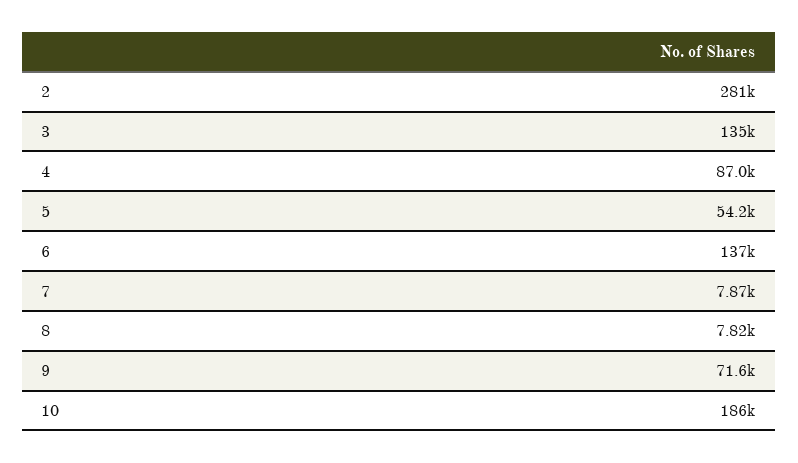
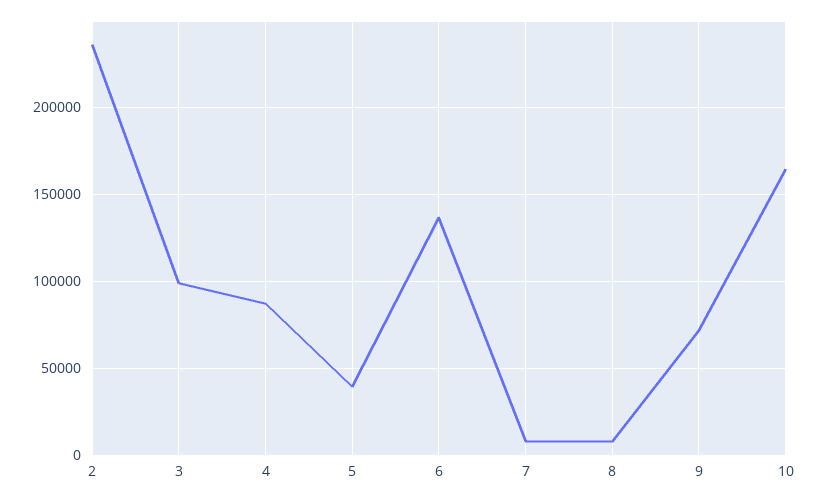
  {
-   "2": 281000,
+   "2": 235000,
-   "3": 135000,
+   "3": 100000,
    "4": 87000,
-   "5": 54200,
+   "5": 40000,
    "6": 137000,
    "7": 7870,
    "8": 7820,
    "9": 71600,
-   "10": 186000
+   "10": 165000
  }

